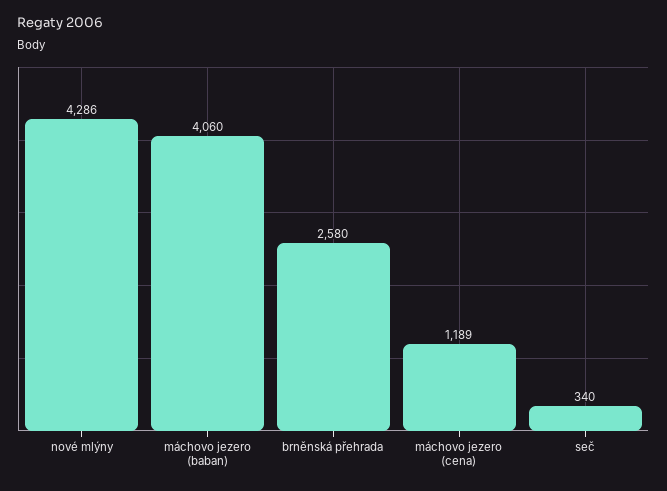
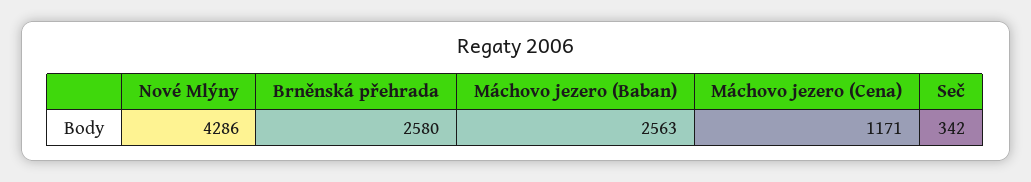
  {
    "nové mlýny": 4286,
-   "máchovo jezero (baban)": 4060,
+   "máchovo jezero (baban)": 2563,
    "brněnská přehrada": 2580,
-   "máchovo jezero (cena)": 1189,
+   "máchovo jezero (cena)": 1171,
-   "seč": 340
+   "seč": 342
  }

